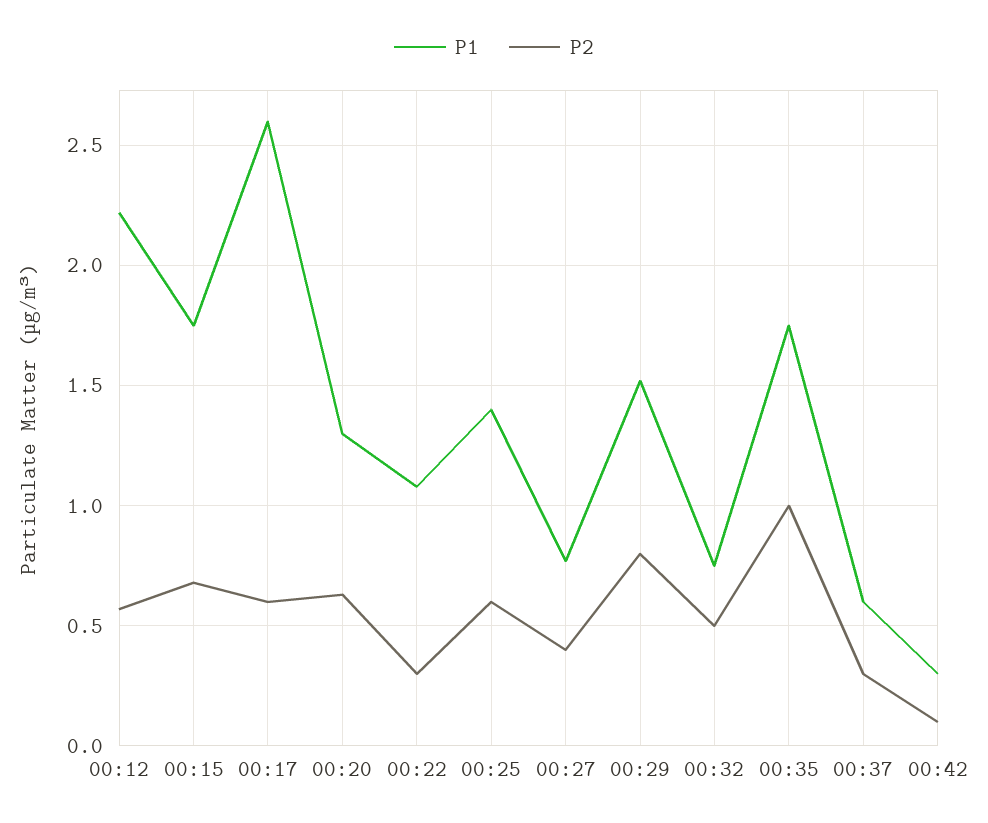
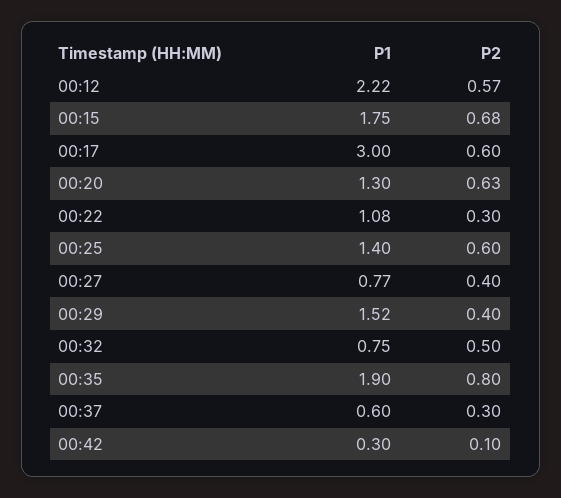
  {
    "P1": {
      "00:12": 2.22,
      "00:15": 1.75,
-     "00:17": 2.6,
+     "00:17": 3,
      "00:20": 1.3,
      "00:22": 1.08,
      "00:25": 1.4,
      "00:27": 0.77,
      "00:29": 1.52,
      "00:32": 0.75,
-     "00:35": 1.75,
+     "00:35": 1.9,
      "00:37": 0.6,
      "00:42": 0.3
    },
    "P2": {
      "00:12": 0.57,
      "00:15": 0.68,
      "00:17": 0.6,
      "00:20": 0.63,
      "00:22": 0.3,
      "00:25": 0.6,
      "00:27": 0.4,
-     "00:29": 0.8,
+     "00:29": 0.4,
      "00:32": 0.5,
-     "00:35": 1,
+     "00:35": 0.8,
      "00:37": 0.3,
      "00:42": 0.1
    }
  }

